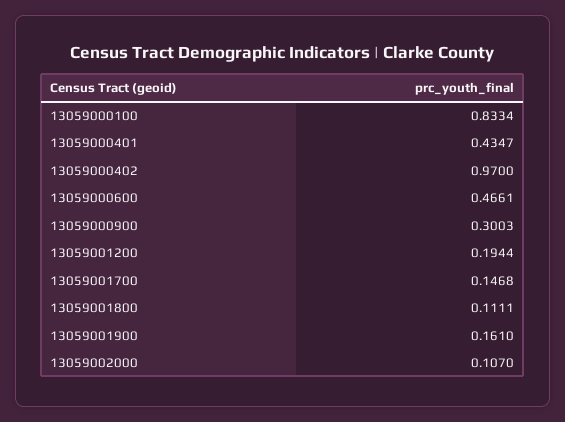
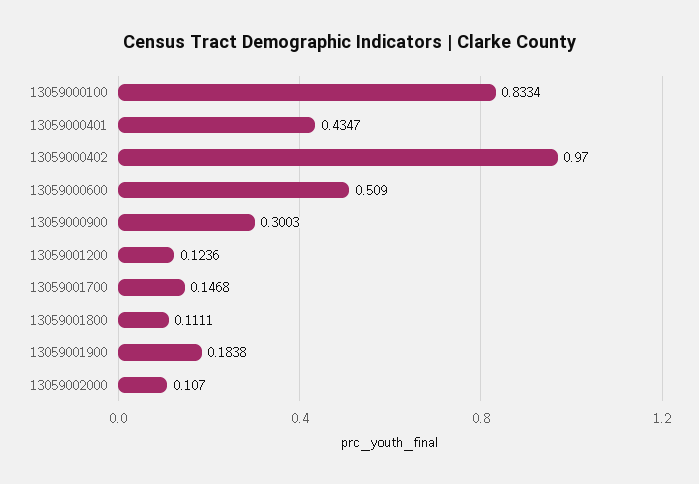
  {
    "13059000100": 0.8334,
    "13059000401": 0.4347,
    "13059000402": 0.97,
-   "13059000600": 0.4661,
+   "13059000600": 0.509,
    "13059000900": 0.3003,
-   "13059001200": 0.1944,
+   "13059001200": 0.1236,
    "13059001700": 0.1468,
    "13059001800": 0.1111,
-   "13059001900": 0.161,
+   "13059001900": 0.1838,
    "13059002000": 0.107
  }

